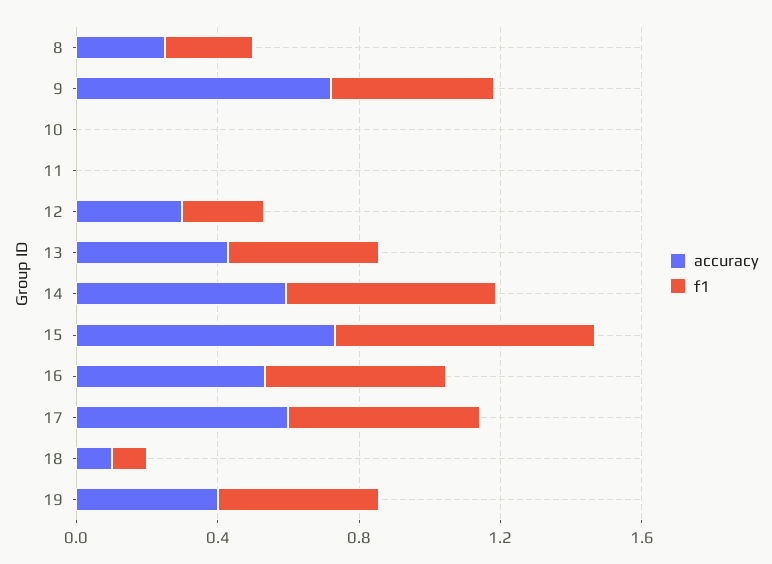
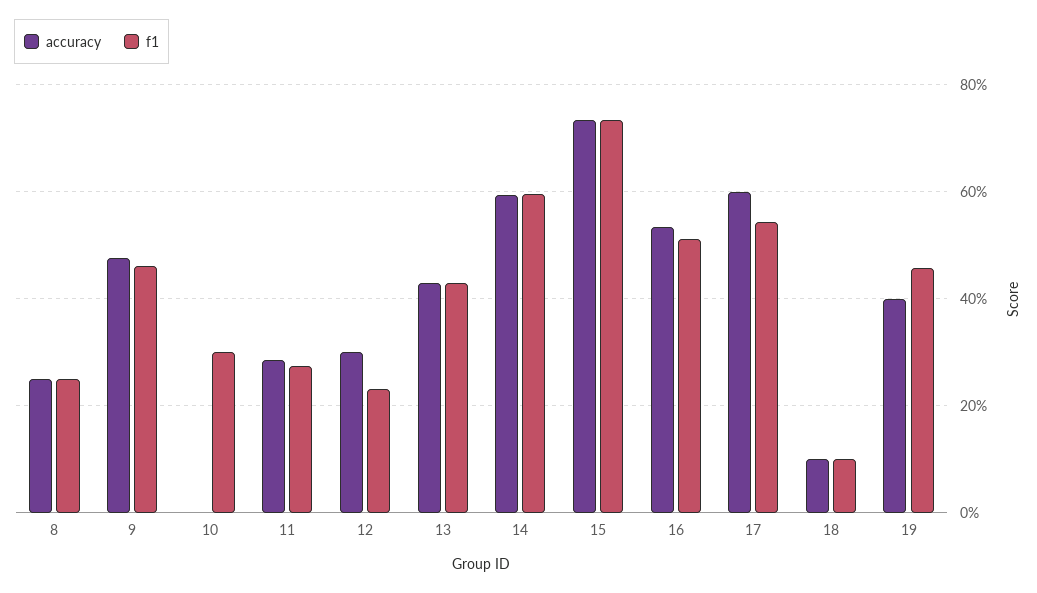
  {
    "accuracy": {
      "8": 0.26,
-     "9": 0.7,
+     "9": 0.48,
      "10": 0,
-     "11": 0,
+     "11": 0.28,
      "12": 0.3,
      "13": 0.42,
      "14": 0.6,
      "15": 0.74,
      "16": 0.54,
      "17": 0.6,
      "18": 0.1,
      "19": 0.4
    },
    "f1": {
      "8": 0.26,
      "9": 0.46,
-     "10": 0,
+     "10": 0.3,
-     "11": 0,
+     "11": 0.28,
      "12": 0.24,
      "13": 0.42,
      "14": 0.6,
      "15": 0.74,
      "16": 0.52,
      "17": 0.54,
      "18": 0.1,
      "19": 0.46
    }
  }

